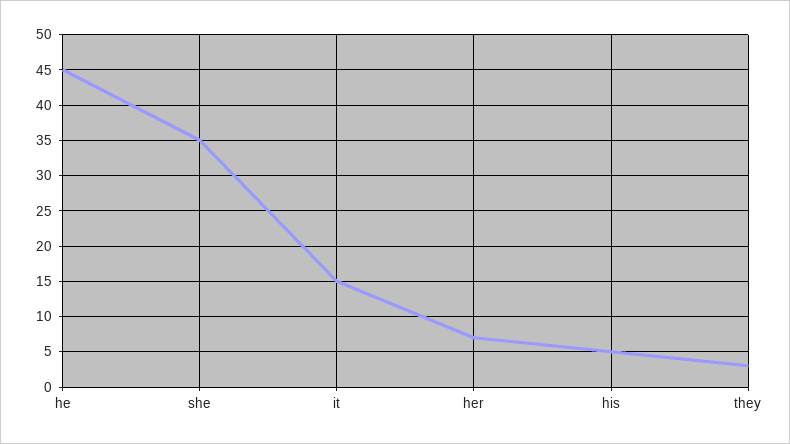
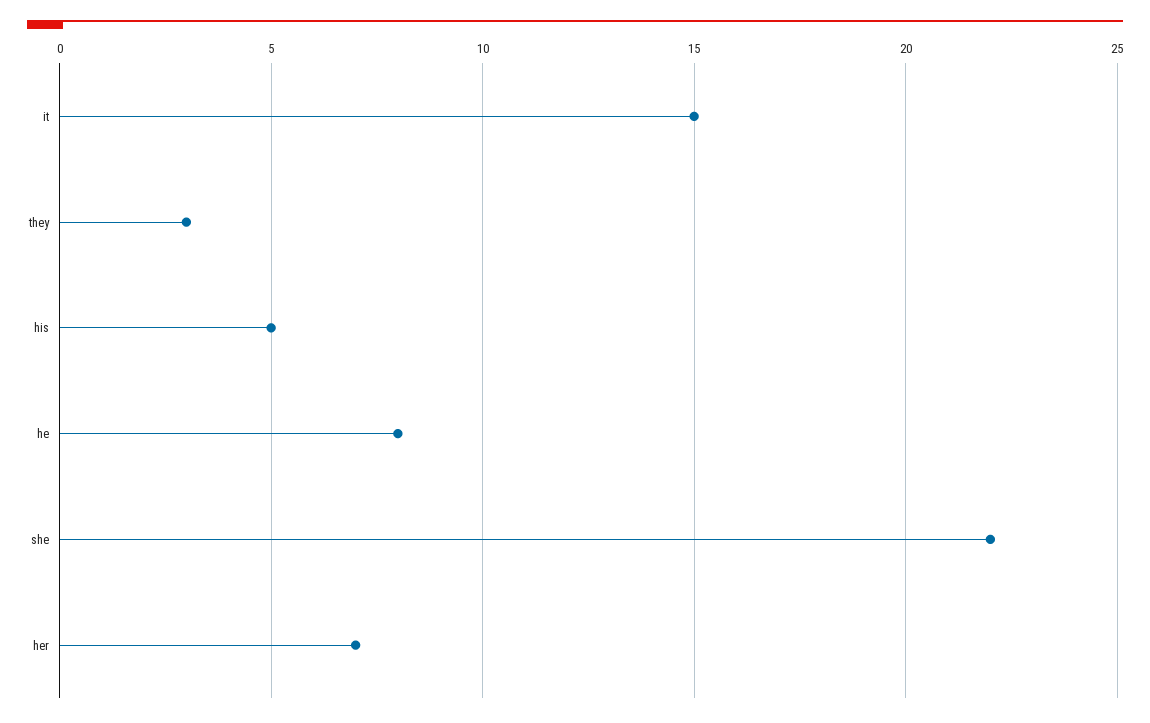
  {
-   "he": 45,
+   "he": 8,
-   "she": 35,
+   "she": 22,
    "it": 15,
    "her": 7,
    "his": 5,
    "they": 3
  }

